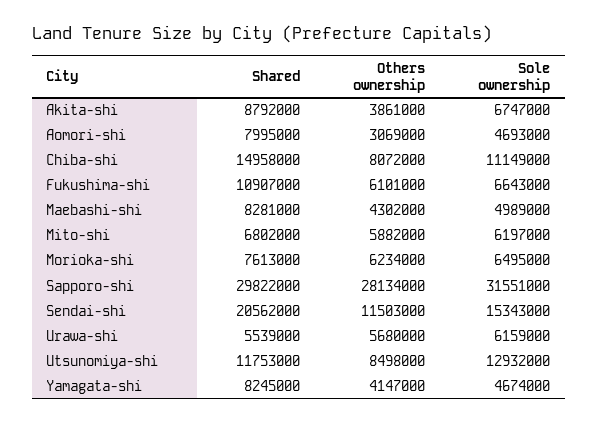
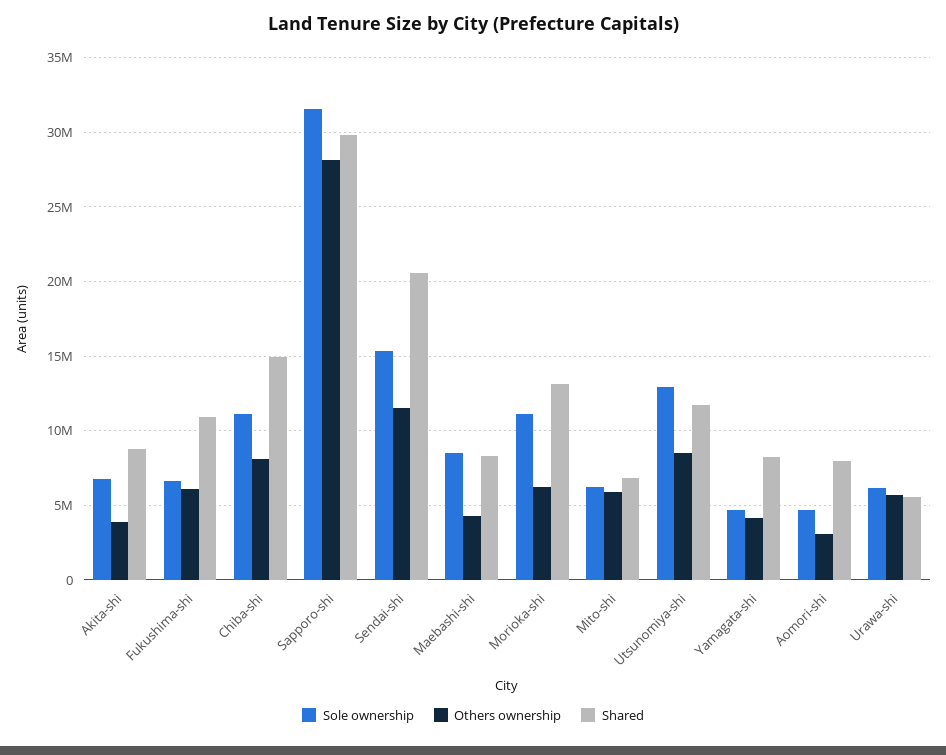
  {
    "Shared": {
      "Akita-shi": 8792000,
      "Aomori-shi": 7995000,
      "Chiba-shi": 14958000,
      "Fukushima-shi": 10907000,
      "Maebashi-shi": 8281000,
      "Mito-shi": 6802000,
-     "Morioka-shi": 7613000,
+     "Morioka-shi": 13000000,
      "Sapporo-shi": 29822000,
      "Sendai-shi": 20562000,
      "Urawa-shi": 5539000,
      "Utsunomiya-shi": 11753000,
      "Yamagata-shi": 8245000
    },
    "Others ownership": {
      "Akita-shi": 3861000,
      "Aomori-shi": 3069000,
      "Chiba-shi": 8072000,
      "Fukushima-shi": 6101000,
      "Maebashi-shi": 4302000,
      "Mito-shi": 5882000,
      "Morioka-shi": 6234000,
      "Sapporo-shi": 28134000,
      "Sendai-shi": 11503000,
      "Urawa-shi": 5680000,
      "Utsunomiya-shi": 8498000,
      "Yamagata-shi": 4147000
    },
    "Sole ownership": {
      "Akita-shi": 6747000,
      "Aomori-shi": 4693000,
      "Chiba-shi": 11149000,
      "Fukushima-shi": 6643000,
-     "Maebashi-shi": 4989000,
+     "Maebashi-shi": 8500000,
      "Mito-shi": 6197000,
-     "Morioka-shi": 6495000,
+     "Morioka-shi": 11000000,
      "Sapporo-shi": 31551000,
      "Sendai-shi": 15343000,
      "Urawa-shi": 6159000,
      "Utsunomiya-shi": 12932000,
      "Yamagata-shi": 4674000
    }
  }

